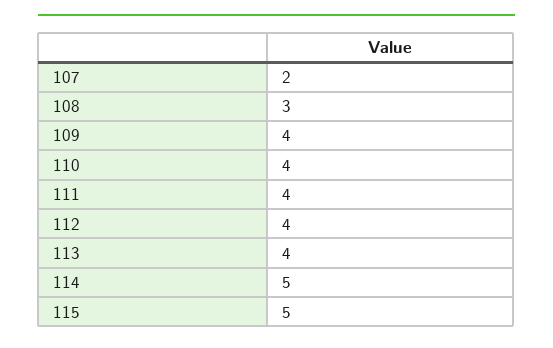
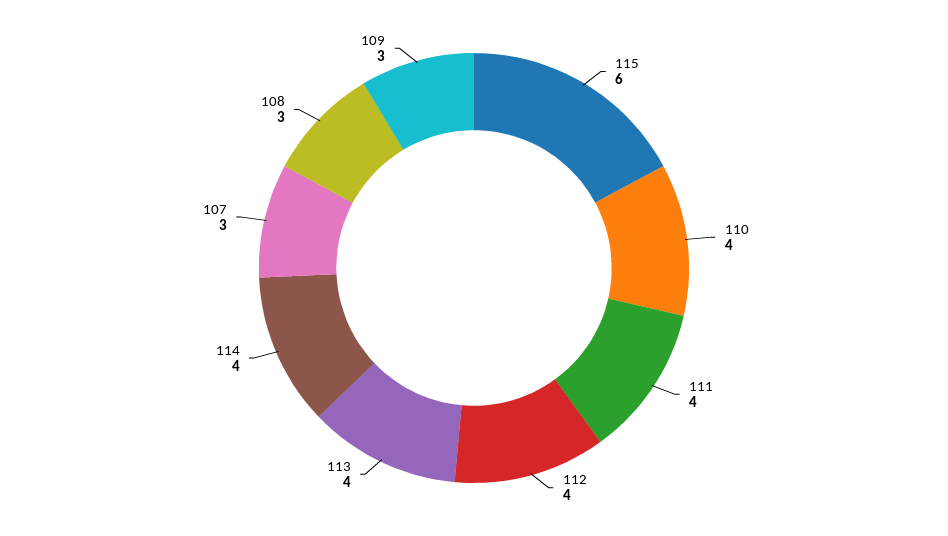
  {
-   "107": 2,
+   "107": 3,
    "108": 3,
-   "109": 4,
+   "109": 3,
    "110": 4,
    "111": 4,
    "112": 4,
    "113": 4,
-   "114": 5,
+   "114": 4,
-   "115": 5
+   "115": 6
  }

